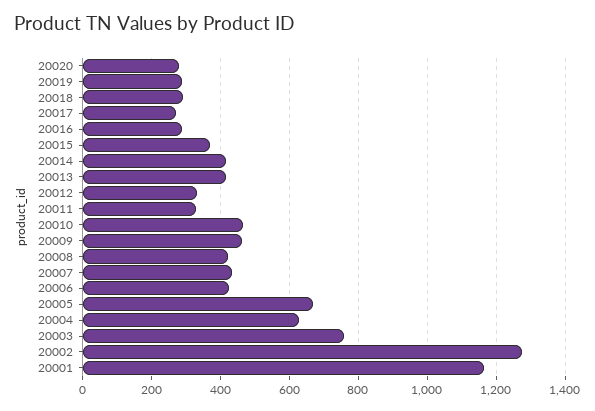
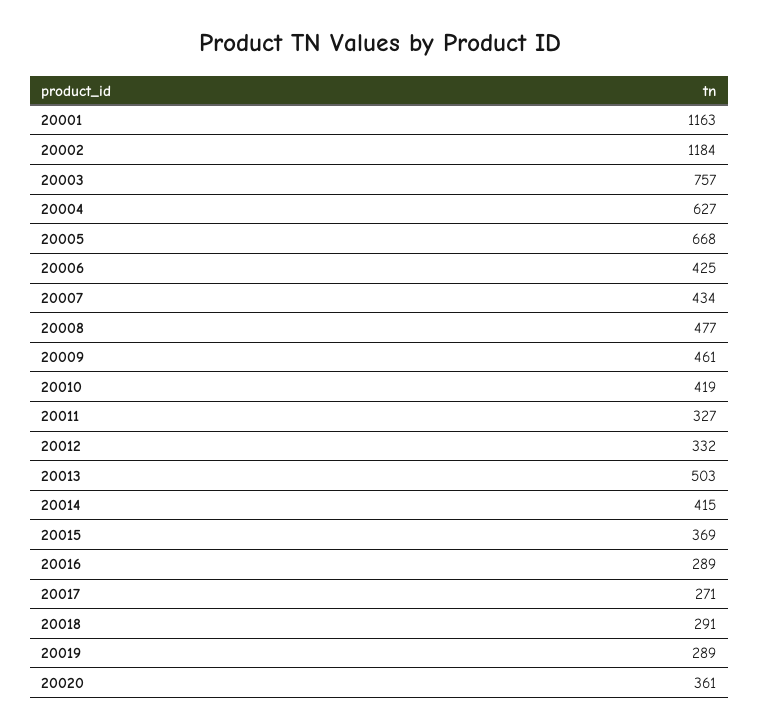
  {
-   "20020": 280,
+   "20020": 361,
    "20019": 289,
    "20018": 291,
    "20017": 271,
    "20016": 289,
    "20015": 369,
    "20014": 415,
-   "20013": 420,
+   "20013": 503,
    "20012": 332,
    "20011": 327,
-   "20010": 460,
+   "20010": 419,
    "20009": 461,
-   "20008": 420,
+   "20008": 477,
    "20007": 434,
    "20006": 425,
    "20005": 668,
    "20004": 627,
    "20003": 757,
-   "20002": 1280,
+   "20002": 1184,
    "20001": 1163
  }

